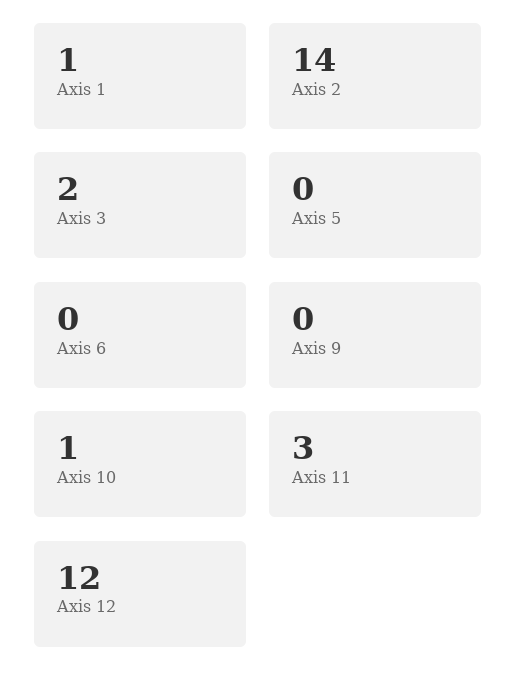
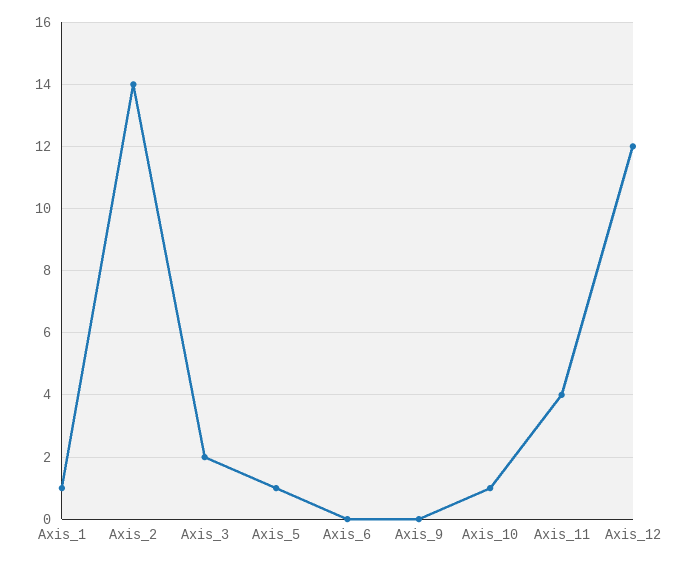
  {
    "Axis 1": 1,
    "Axis 2": 14,
    "Axis 3": 2,
-   "Axis 5": 0,
+   "Axis 5": 1,
    "Axis 6": 0,
    "Axis 9": 0,
    "Axis 10": 1,
-   "Axis 11": 3,
+   "Axis 11": 4,
    "Axis 12": 12
  }

